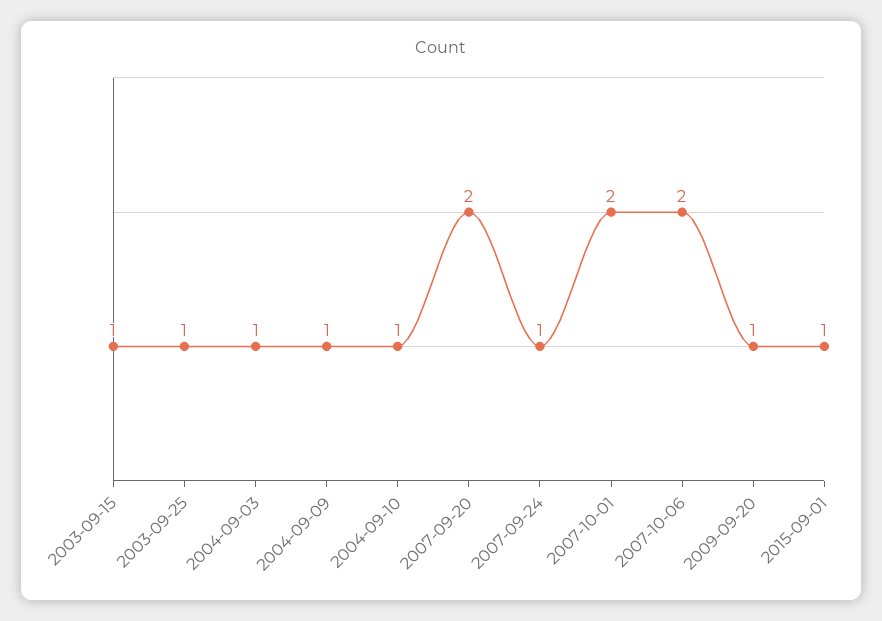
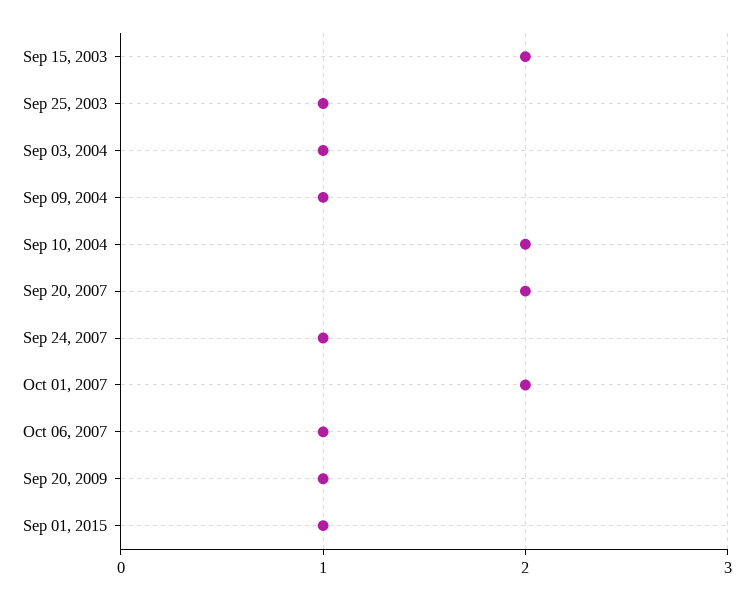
  {
-   "2003-09-15": 1,
+   "2003-09-15": 2,
    "2003-09-25": 1,
    "2004-09-03": 1,
    "2004-09-09": 1,
-   "2004-09-10": 1,
+   "2004-09-10": 2,
    "2007-09-20": 2,
    "2007-09-24": 1,
    "2007-10-01": 2,
-   "2007-10-06": 2,
+   "2007-10-06": 1,
    "2009-09-20": 1,
    "2015-09-01": 1
  }

